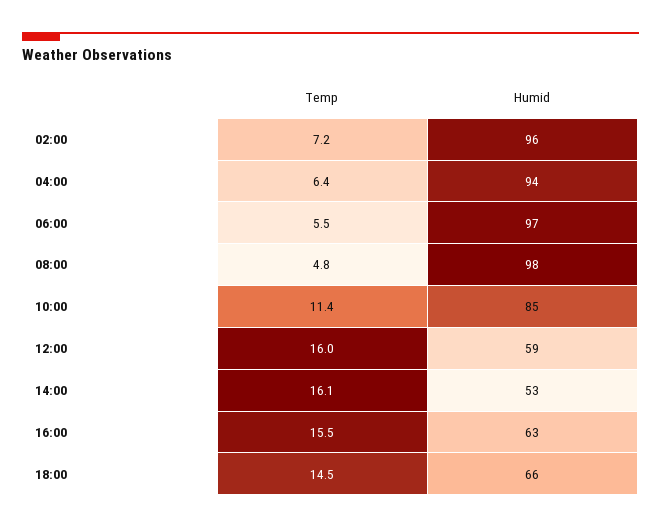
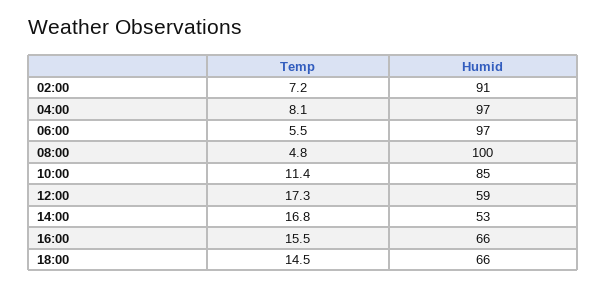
  {
    "Temp": {
      "02:00": 7.2,
-     "04:00": 6.4,
+     "04:00": 8.1,
      "06:00": 5.5,
      "08:00": 4.8,
      "10:00": 11.4,
-     "12:00": 16,
+     "12:00": 17.3,
-     "14:00": 16.1,
+     "14:00": 16.8,
      "16:00": 15.5,
      "18:00": 14.5
    },
    "Humid": {
-     "02:00": 96,
+     "02:00": 91,
-     "04:00": 94,
+     "04:00": 97,
      "06:00": 97,
-     "08:00": 98,
+     "08:00": 100,
      "10:00": 85,
      "12:00": 59,
      "14:00": 53,
-     "16:00": 63,
+     "16:00": 66,
      "18:00": 66
    }
  }

